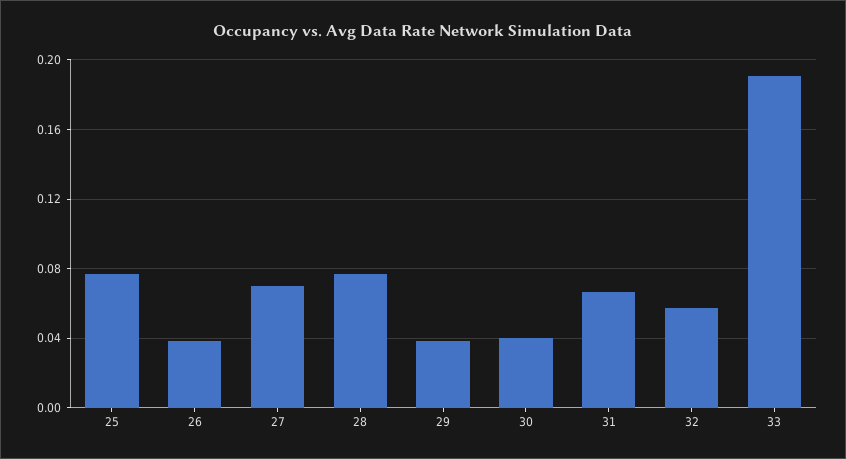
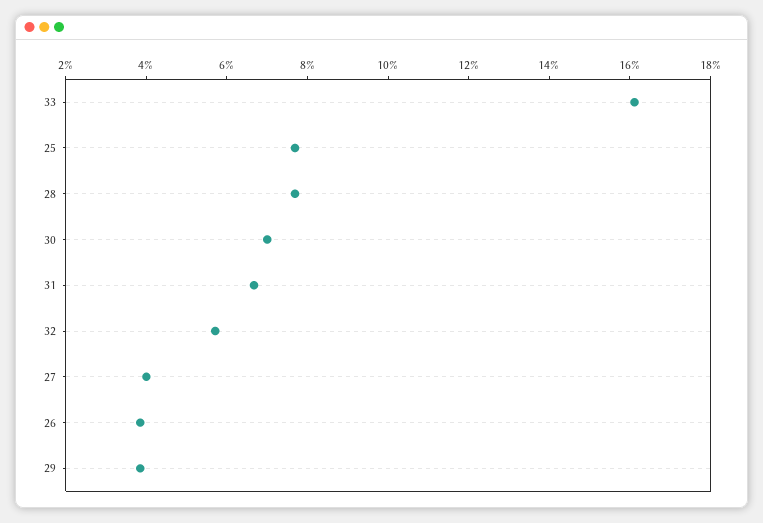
  {
    "25": 0.075,
    "26": 0.04,
-   "27": 0.07,
+   "27": 0.04,
    "28": 0.075,
    "29": 0.04,
-   "30": 0.04,
+   "30": 0.07,
    "31": 0.065,
    "32": 0.055,
-   "33": 0.19
+   "33": 0.16
  }

